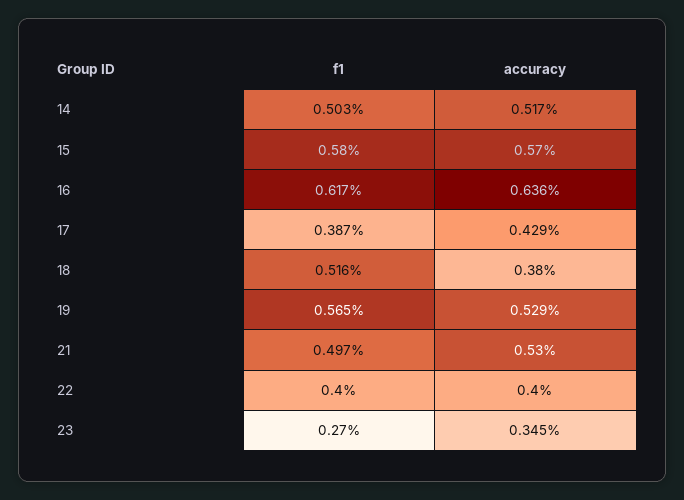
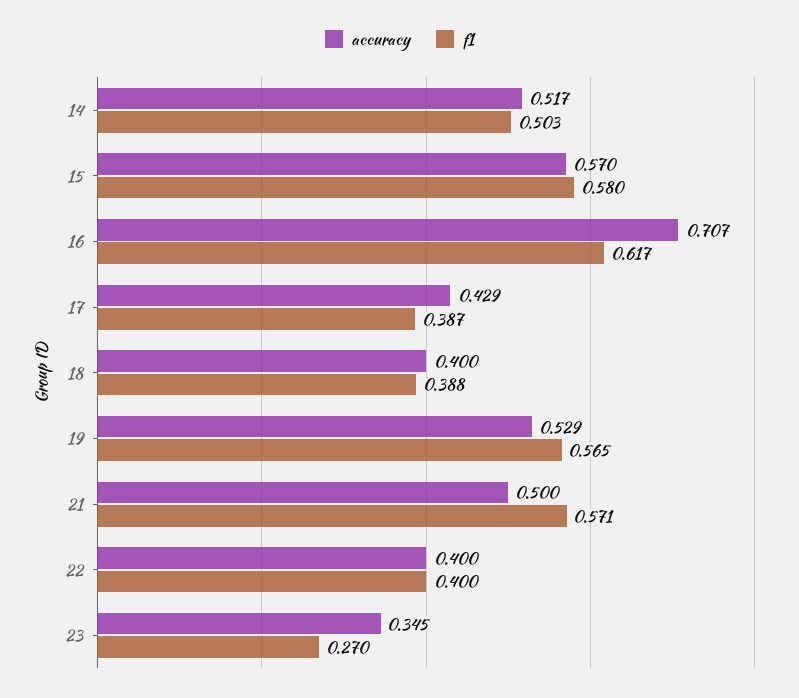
  {
    "f1": {
      "14": 0.503,
      "15": 0.58,
      "16": 0.617,
      "17": 0.387,
-     "18": 0.516,
+     "18": 0.388,
      "19": 0.565,
-     "21": 0.497,
+     "21": 0.571,
      "22": 0.4,
      "23": 0.27
    },
    "accuracy": {
      "14": 0.517,
      "15": 0.57,
-     "16": 0.636,
+     "16": 0.707,
      "17": 0.429,
-     "18": 0.38,
+     "18": 0.4,
      "19": 0.529,
-     "21": 0.53,
+     "21": 0.5,
      "22": 0.4,
      "23": 0.345
    }
  }

